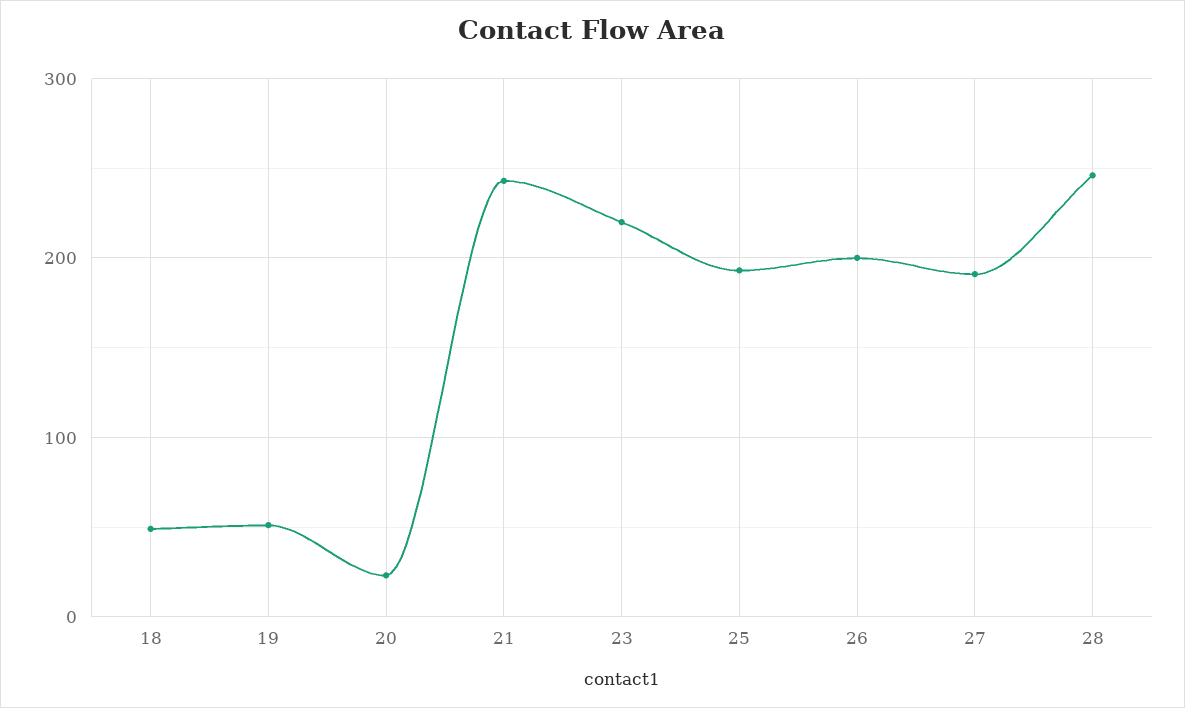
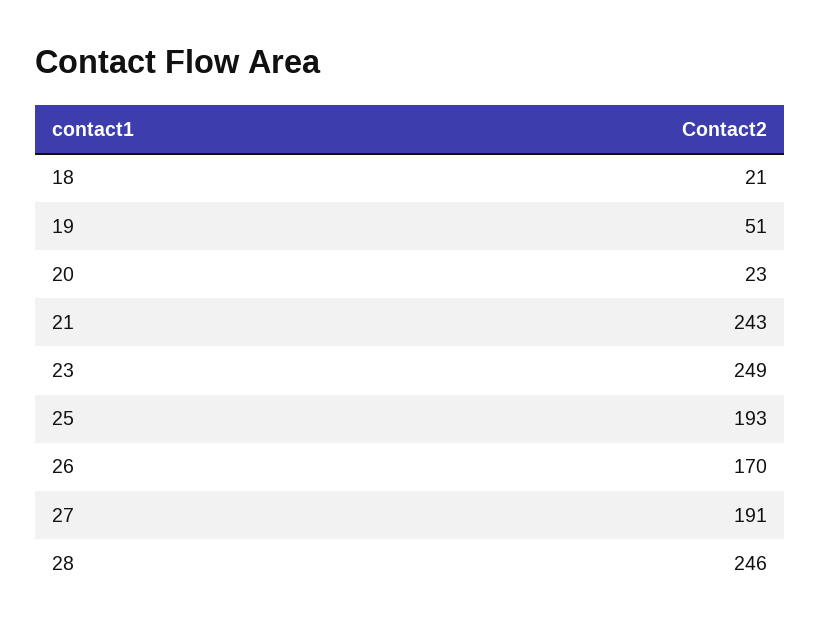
  {
-   "18": 50,
+   "18": 21,
    "19": 51,
    "20": 23,
    "21": 243,
-   "23": 220,
+   "23": 249,
    "25": 193,
-   "26": 200,
+   "26": 170,
    "27": 191,
    "28": 246
  }

